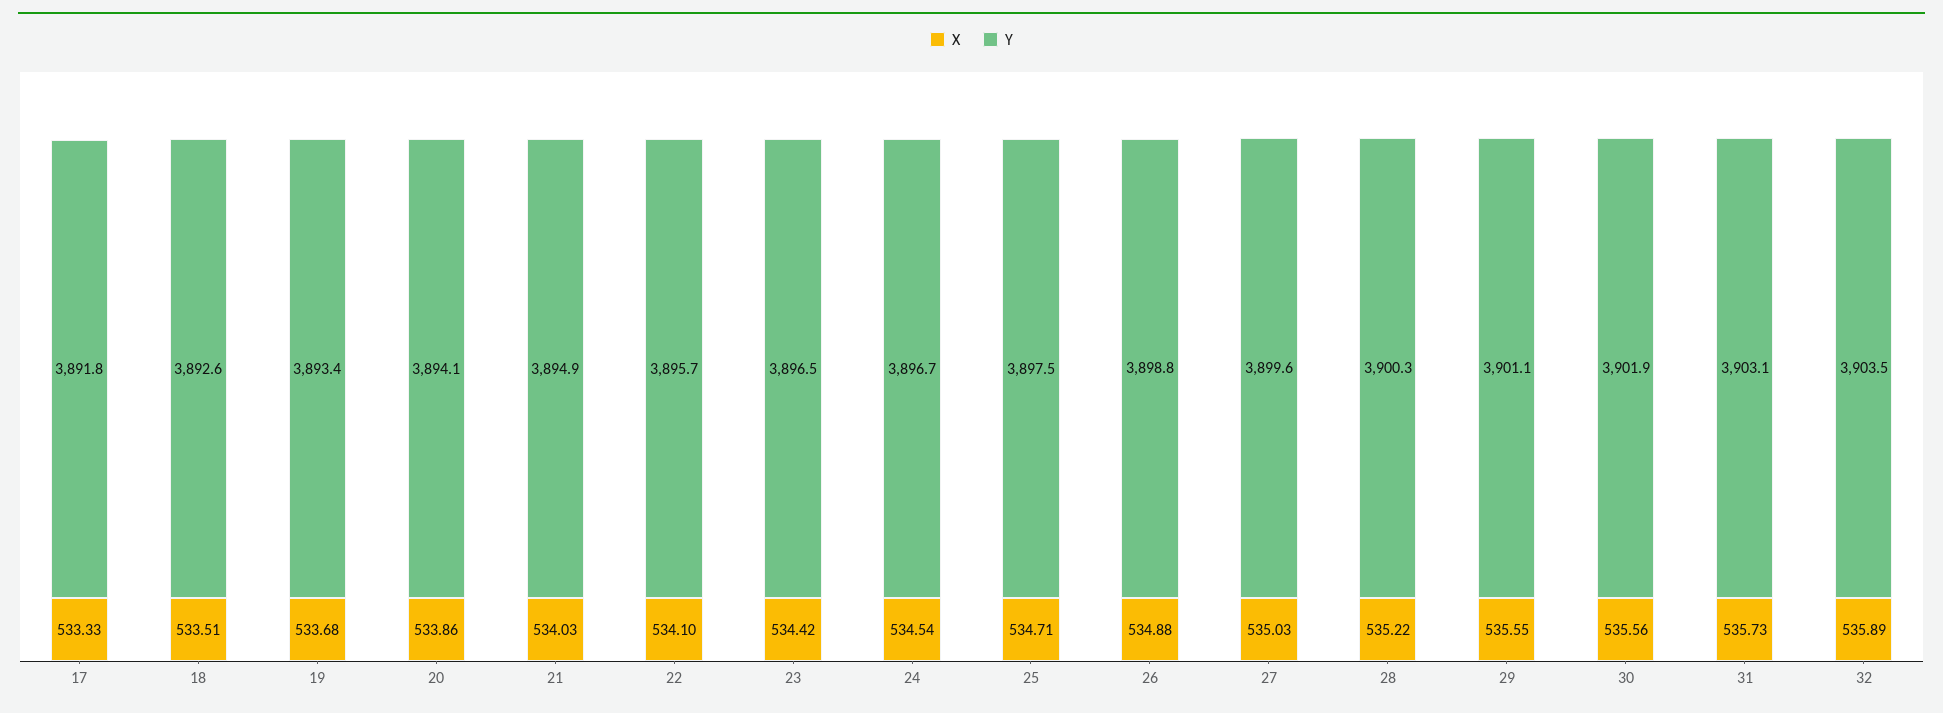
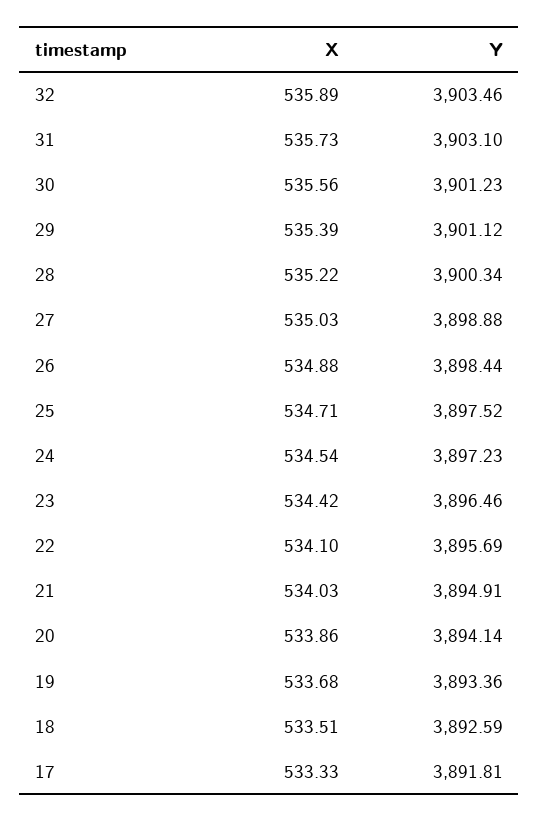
  {
    "X": {
      "17": 533.33,
      "18": 533.51,
      "19": 533.68,
      "20": 533.86,
      "21": 534.03,
      "22": 534.1,
      "23": 534.42,
      "24": 534.54,
      "25": 534.71,
      "26": 534.88,
      "27": 535.03,
      "28": 535.22,
-     "29": 535.55,
+     "29": 535.39,
      "30": 535.56,
      "31": 535.73,
      "32": 535.89
    },
    "Y": {
      "17": 3891.81,
      "18": 3892.59,
      "19": 3893.36,
      "20": 3894.14,
      "21": 3894.91,
      "22": 3895.69,
      "23": 3896.46,
-     "24": 3896.7,
+     "24": 3897.23,
      "25": 3897.52,
-     "26": 3898.8,
+     "26": 3898.44,
-     "27": 3899.6,
+     "27": 3898.88,
      "28": 3900.34,
      "29": 3901.12,
-     "30": 3901.9,
+     "30": 3901.23,
      "31": 3903.1,
      "32": 3903.46
    }
  }

